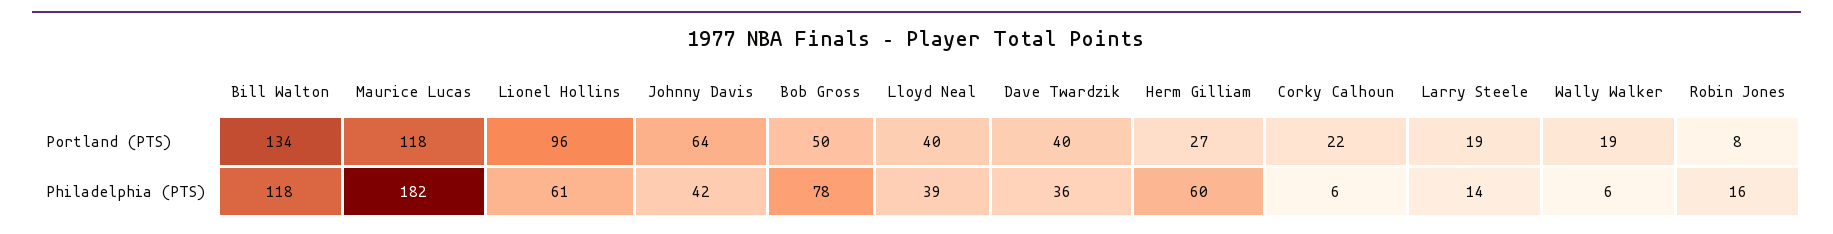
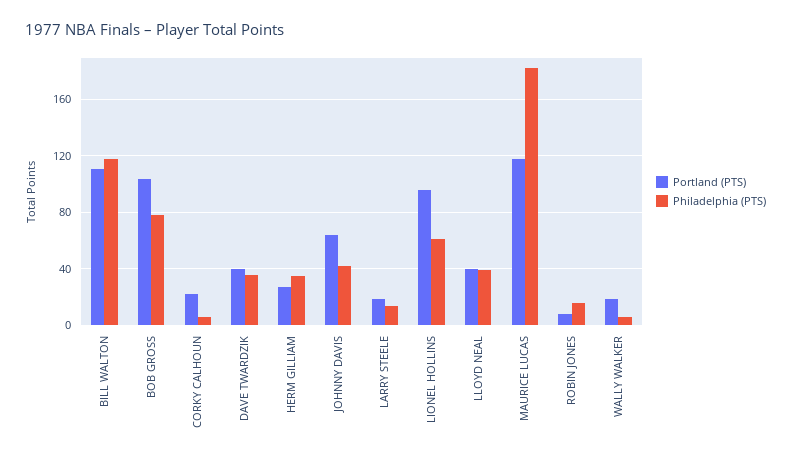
  {
    "Portland (PTS)": {
-     "Bill Walton": 134,
+     "Bill Walton": 110,
      "Maurice Lucas": 118,
      "Lionel Hollins": 96,
      "Johnny Davis": 64,
-     "Bob Gross": 50,
+     "Bob Gross": 105,
      "Lloyd Neal": 40,
      "Dave Twardzik": 40,
      "Herm Gilliam": 27,
      "Corky Calhoun": 22,
      "Larry Steele": 19,
      "Wally Walker": 19,
      "Robin Jones": 8
    },
    "Philadelphia (PTS)": {
      "Bill Walton": 118,
      "Maurice Lucas": 182,
      "Lionel Hollins": 61,
      "Johnny Davis": 42,
      "Bob Gross": 78,
      "Lloyd Neal": 39,
      "Dave Twardzik": 36,
-     "Herm Gilliam": 60,
+     "Herm Gilliam": 35,
      "Corky Calhoun": 6,
      "Larry Steele": 14,
      "Wally Walker": 6,
      "Robin Jones": 16
    }
  }

